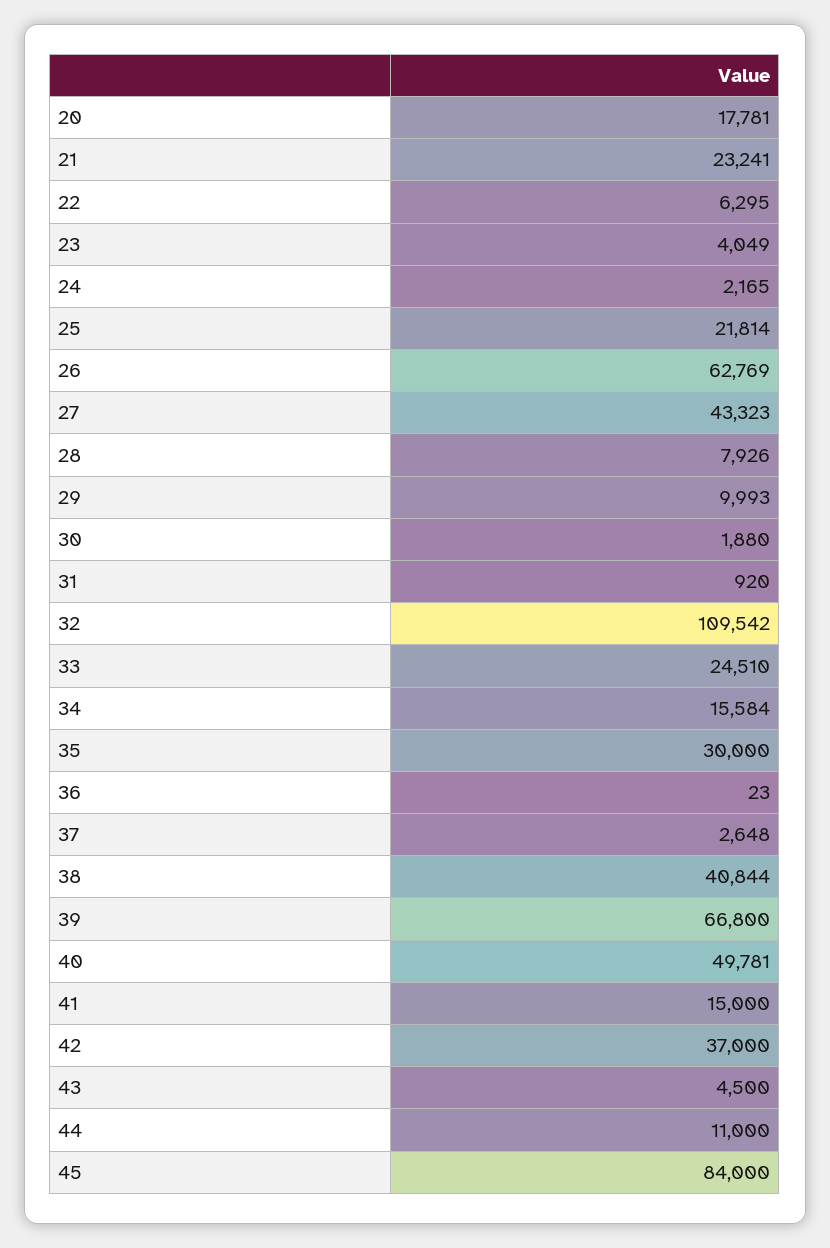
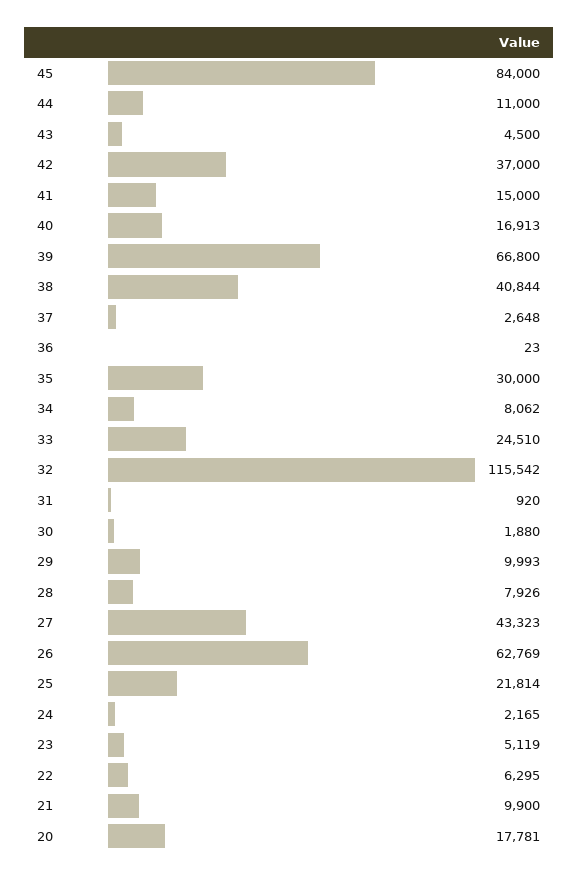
  {
    "20": 17781,
-   "21": 23241,
+   "21": 9900,
    "22": 6295,
-   "23": 4049,
+   "23": 5119,
    "24": 2165,
    "25": 21814,
    "26": 62769,
    "27": 43323,
    "28": 7926,
    "29": 9993,
    "30": 1880,
    "31": 920,
-   "32": 109542,
+   "32": 115542,
    "33": 24510,
-   "34": 15584,
+   "34": 8062,
    "35": 30000,
    "36": 23,
    "37": 2648,
    "38": 40844,
    "39": 66800,
-   "40": 49781,
+   "40": 16913,
    "41": 15000,
    "42": 37000,
    "43": 4500,
    "44": 11000,
    "45": 84000
  }

